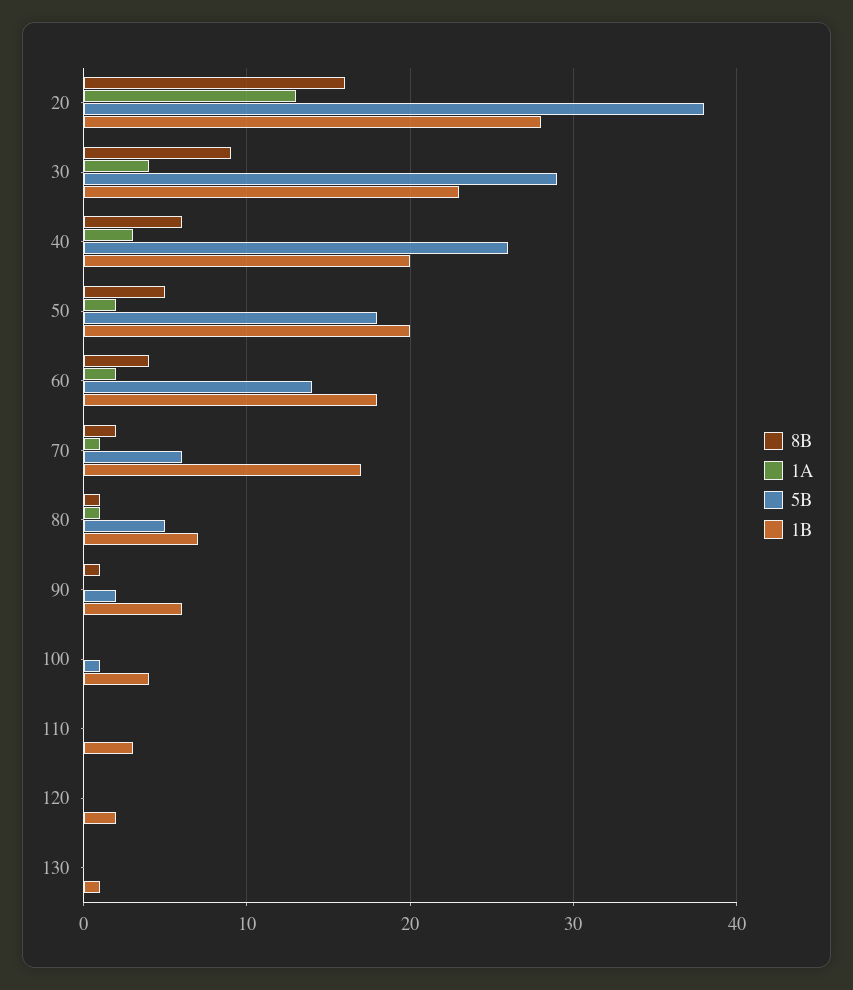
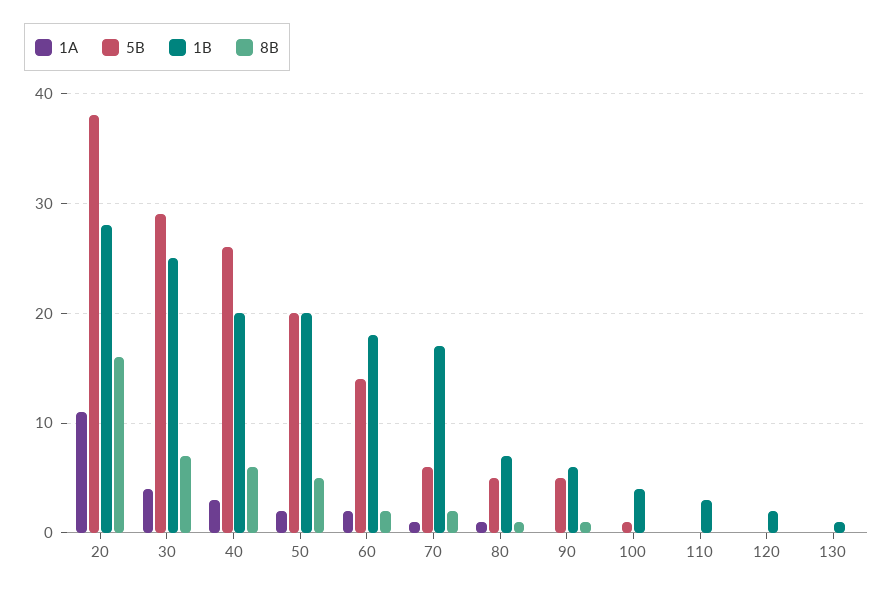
  {
    "8B": {
      "20": 16,
-     "30": 9,
+     "30": 7,
      "40": 6,
      "50": 5,
-     "60": 4,
+     "60": 2,
      "70": 2,
      "80": 1,
      "90": 1,
      "100": 0,
      "110": 0,
      "120": 0,
      "130": 0
    },
    "1A": {
-     "20": 13,
+     "20": 11,
      "30": 4,
      "40": 3,
      "50": 2,
      "60": 2,
      "70": 1,
      "80": 1,
      "90": 0,
      "100": 0,
      "110": 0,
      "120": 0,
      "130": 0
    },
    "5B": {
      "20": 38,
      "30": 29,
      "40": 26,
-     "50": 18,
+     "50": 20,
      "60": 14,
      "70": 6,
      "80": 5,
-     "90": 2,
+     "90": 5,
      "100": 1,
      "110": 0,
      "120": 0,
      "130": 0
    },
    "1B": {
      "20": 28,
-     "30": 23,
+     "30": 25,
      "40": 20,
      "50": 20,
      "60": 18,
      "70": 17,
      "80": 7,
      "90": 6,
      "100": 4,
      "110": 3,
      "120": 2,
      "130": 1
    }
  }

